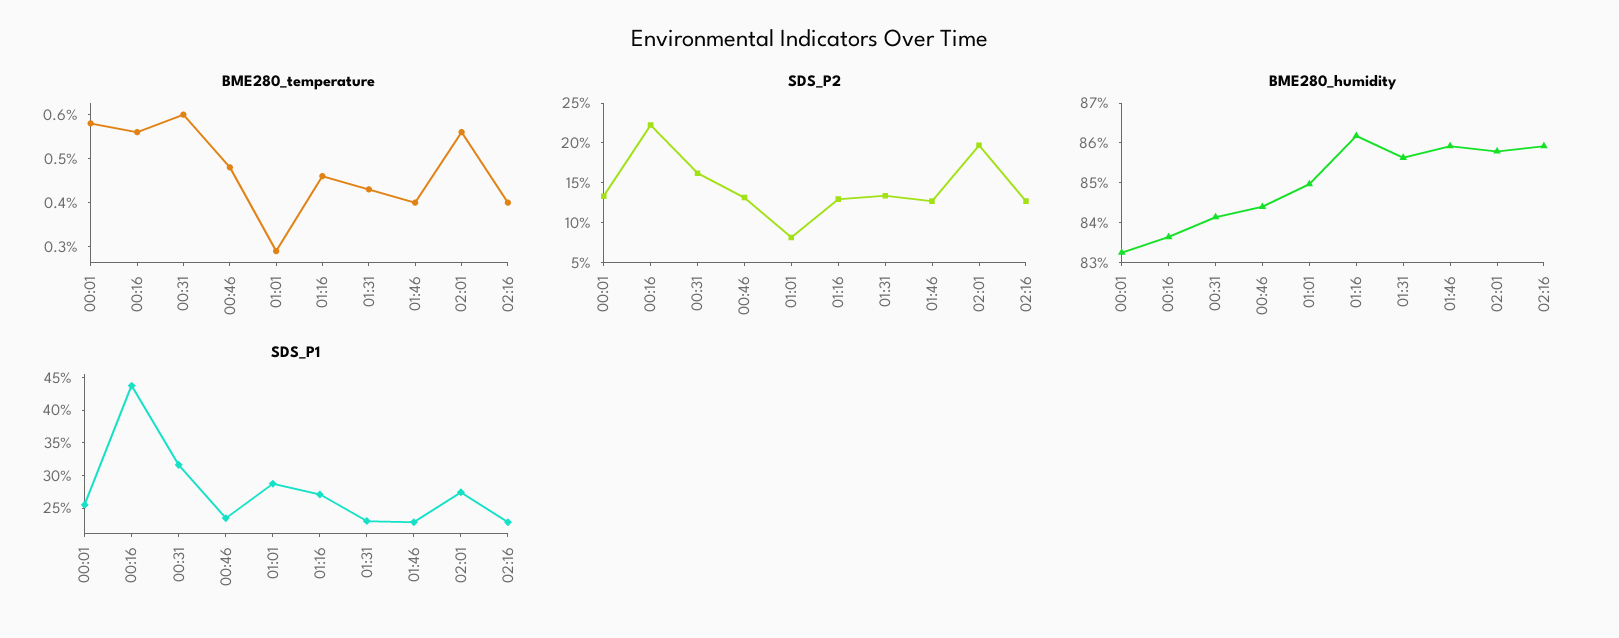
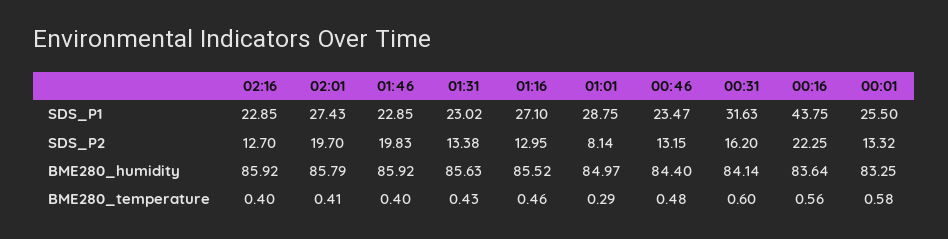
  {
    "BME280_temperature": {
      "00:01": 0.58,
      "00:16": 0.56,
      "00:31": 0.6,
      "00:46": 0.48,
      "01:01": 0.29,
      "01:16": 0.46,
      "01:31": 0.43,
      "01:46": 0.4,
-     "02:01": 0.55,
+     "02:01": 0.41,
      "02:16": 0.4
    },
    "SDS_P2": {
      "00:01": 13.32,
      "00:16": 22.25,
      "00:31": 16.2,
      "00:46": 13.15,
      "01:01": 8.14,
      "01:16": 12.95,
      "01:31": 13.38,
-     "01:46": 12.5,
+     "01:46": 19.83,
      "02:01": 19.7,
      "02:16": 12.7
    },
    "BME280_humidity": {
      "00:01": 83.25,
      "00:16": 83.64,
      "00:31": 84.14,
      "00:46": 84.4,
      "01:01": 84.97,
-     "01:16": 86.25,
+     "01:16": 85.52,
      "01:31": 85.63,
      "01:46": 85.92,
      "02:01": 85.79,
      "02:16": 85.92
    },
    "SDS_P1": {
      "00:01": 25.5,
      "00:16": 43.75,
      "00:31": 31.63,
      "00:46": 23.47,
      "01:01": 28.75,
      "01:16": 27.1,
      "01:31": 23.02,
      "01:46": 22.85,
      "02:01": 27.43,
      "02:16": 22.85
    }
  }

